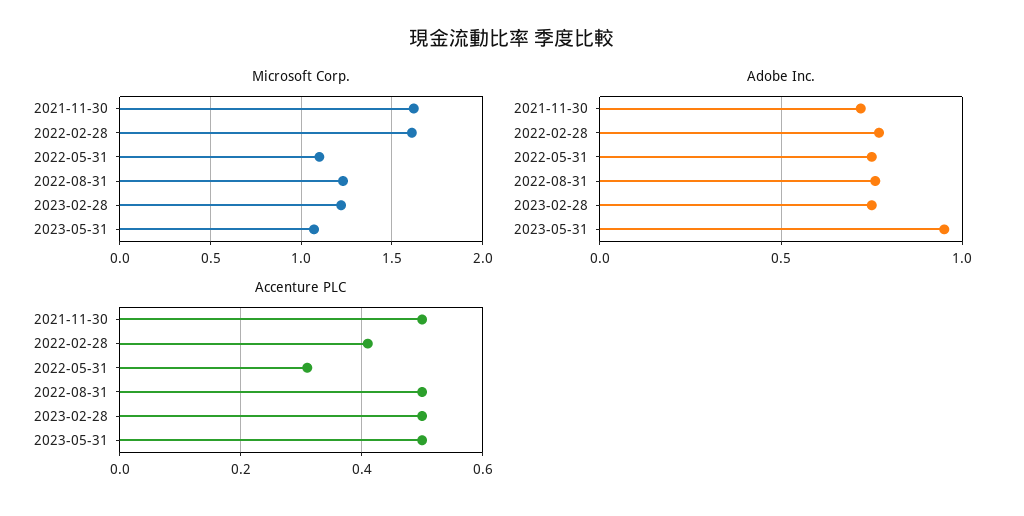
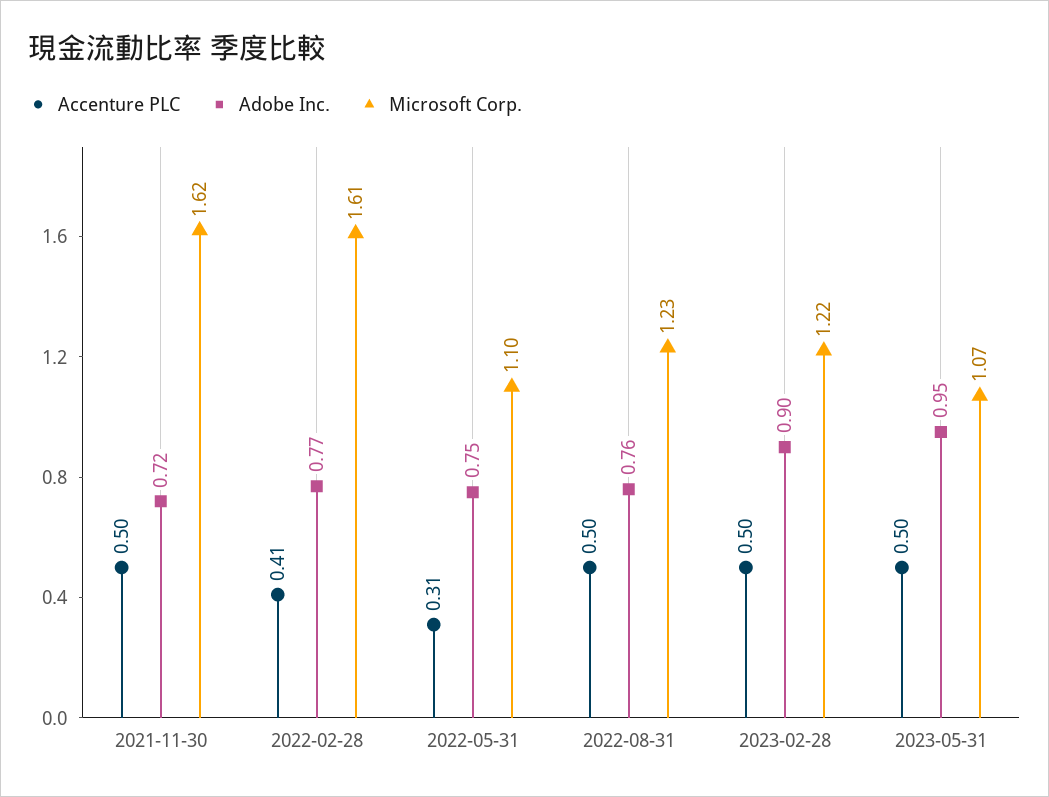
  {
    "Microsoft Corp.": {
      "2021-11-30": 1.62,
      "2022-02-28": 1.61,
      "2022-05-31": 1.1,
      "2022-08-31": 1.23,
      "2023-02-28": 1.22,
      "2023-05-31": 1.07
    },
    "Adobe Inc.": {
      "2021-11-30": 0.72,
      "2022-02-28": 0.77,
      "2022-05-31": 0.75,
      "2022-08-31": 0.76,
-     "2023-02-28": 0.75,
+     "2023-02-28": 0.9,
      "2023-05-31": 0.95
    },
    "Accenture PLC": {
      "2021-11-30": 0.5,
      "2022-02-28": 0.41,
      "2022-05-31": 0.31,
      "2022-08-31": 0.5,
      "2023-02-28": 0.5,
      "2023-05-31": 0.5
    }
  }

